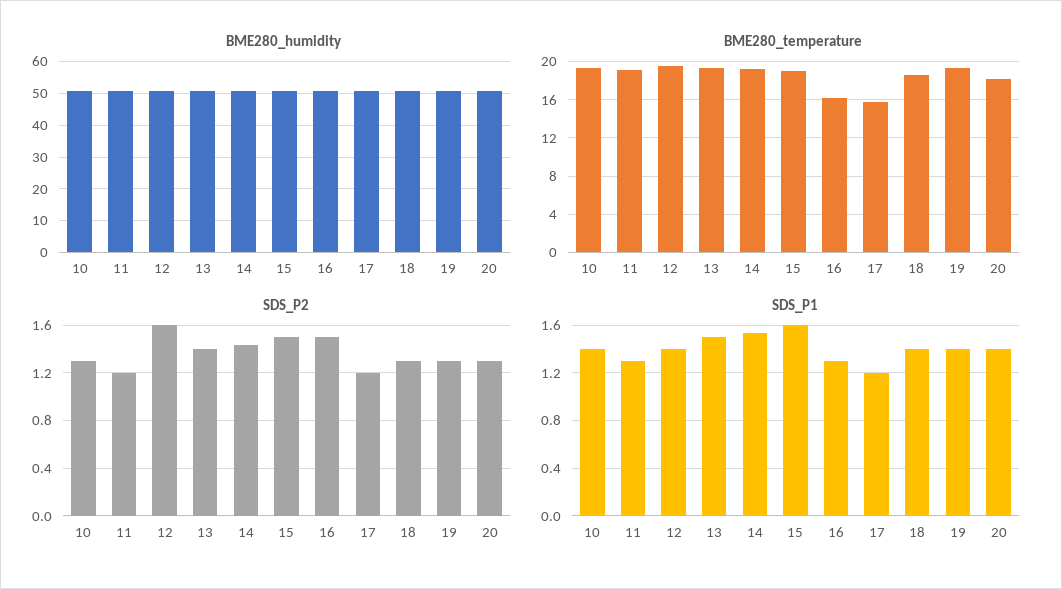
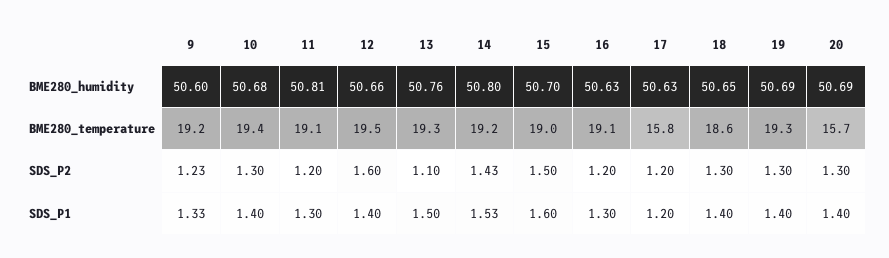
  {
    "BME280_humidity": {
      "10": 50.68,
      "11": 50.81,
      "12": 50.66,
      "13": 50.76,
      "14": 50.8,
      "15": 50.7,
      "16": 50.63,
      "17": 50.63,
      "18": 50.65,
      "19": 50.69,
-     "20": 50.69
+     "20": 50.69,
+     "9": 50.6
    },
    "BME280_temperature": {
      "10": 19.4,
      "11": 19.1,
      "12": 19.5,
      "13": 19.3,
      "14": 19.2,
      "15": 19,
-     "16": 16,
+     "16": 19.1,
      "17": 15.8,
      "18": 18.6,
      "19": 19.3,
-     "20": 18
+     "20": 15.7,
+     "9": 19.2
    },
    "SDS_P2": {
      "10": 1.3,
      "11": 1.2,
      "12": 1.6,
-     "13": 1.4,
+     "13": 1.1,
      "14": 1.43,
      "15": 1.5,
-     "16": 1.5,
+     "16": 1.2,
      "17": 1.2,
      "18": 1.3,
      "19": 1.3,
-     "20": 1.3
+     "20": 1.3,
+     "9": 1.23
    },
    "SDS_P1": {
      "10": 1.4,
      "11": 1.3,
      "12": 1.4,
      "13": 1.5,
      "14": 1.53,
      "15": 1.6,
      "16": 1.3,
      "17": 1.2,
      "18": 1.4,
      "19": 1.4,
-     "20": 1.4
+     "20": 1.4,
+     "9": 1.33
    }
  }

